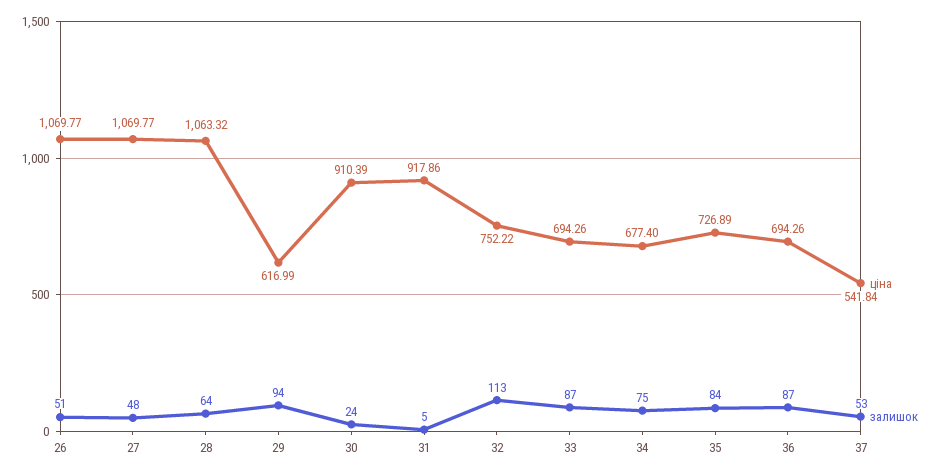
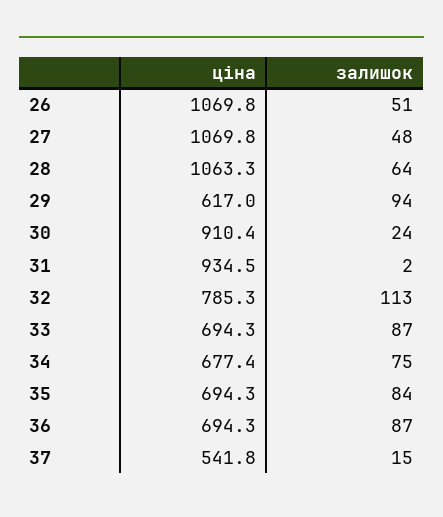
  {
    "ціна": {
      "26": 1069.77,
      "27": 1069.77,
      "28": 1063.32,
      "29": 616.99,
      "30": 910.39,
-     "31": 917.86,
+     "31": 934.5,
-     "32": 752.22,
+     "32": 785.3,
      "33": 694.26,
      "34": 677.4,
-     "35": 726.89,
+     "35": 694.3,
      "36": 694.26,
      "37": 541.84
    },
    "залишок": {
      "26": 51,
      "27": 48,
      "28": 64,
      "29": 94,
      "30": 24,
-     "31": 5,
+     "31": 2,
      "32": 113,
      "33": 87,
      "34": 75,
      "35": 84,
      "36": 87,
-     "37": 53
+     "37": 15
    }
  }

